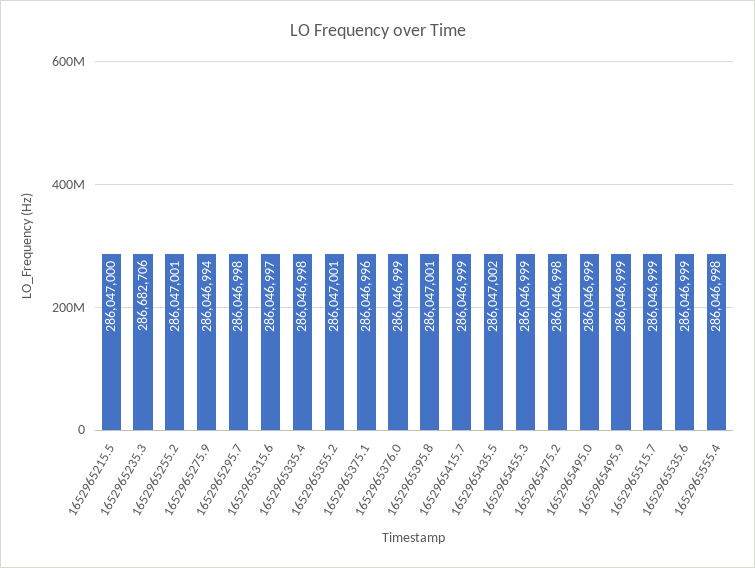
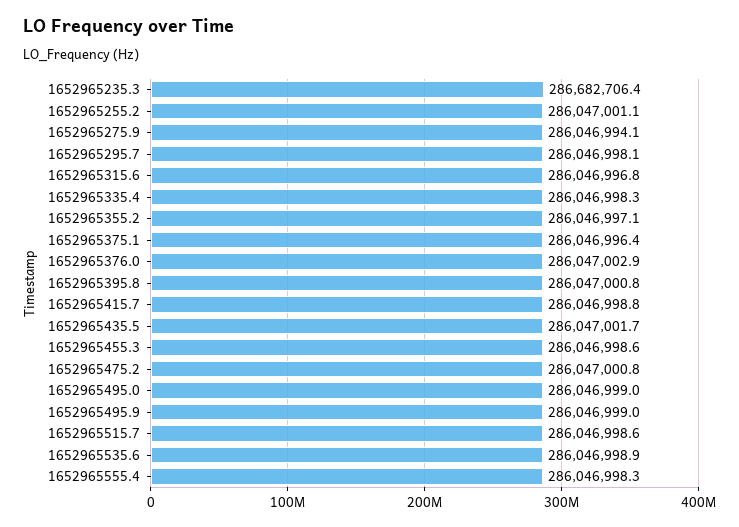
  {
-   "1652965215.5": 286047000,
    "1652965235.3": 286682706.4,
    "1652965255.2": 286047001.1,
    "1652965275.9": 286046994.1,
    "1652965295.7": 286046998.1,
    "1652965315.6": 286046996.8,
    "1652965335.4": 286046998.3,
-   "1652965355.2": 286047001,
+   "1652965355.2": 286046997.1,
    "1652965375.1": 286046996.4,
-   "1652965376.0": 286046999,
+   "1652965376.0": 286047002.9,
    "1652965395.8": 286047000.8,
    "1652965415.7": 286046998.8,
    "1652965435.5": 286047001.7,
    "1652965455.3": 286046998.6,
-   "1652965475.2": 286046998,
+   "1652965475.2": 286047000.8,
    "1652965495.0": 286046999,
    "1652965495.9": 286046999,
    "1652965515.7": 286046998.6,
    "1652965535.6": 286046998.9,
    "1652965555.4": 286046998.3
  }

